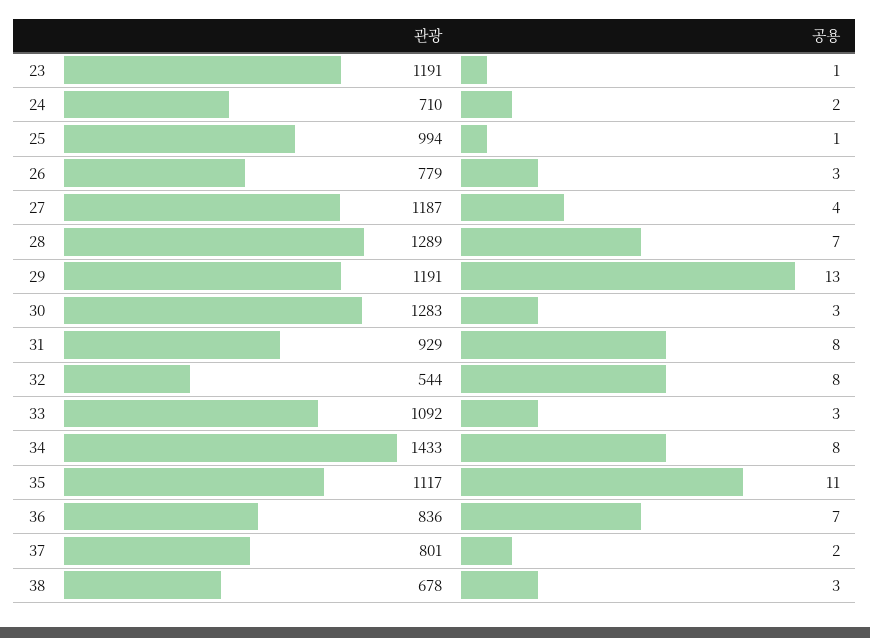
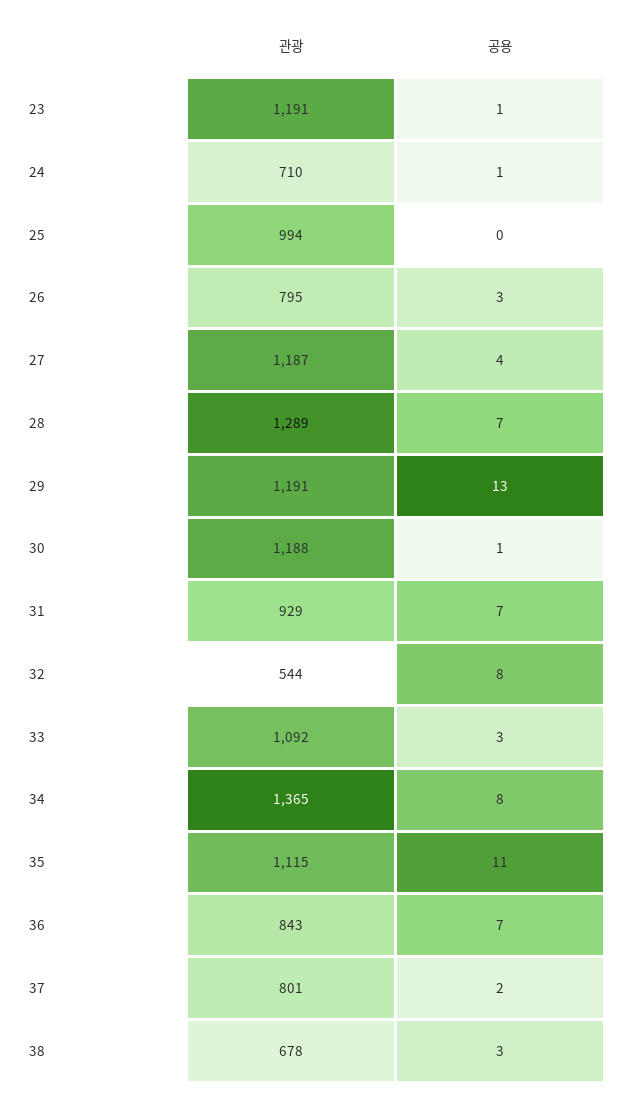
  {
    "관광": {
      "23": 1191,
      "24": 710,
      "25": 994,
-     "26": 779,
+     "26": 795,
      "27": 1187,
      "28": 1289,
      "29": 1191,
-     "30": 1283,
+     "30": 1188,
      "31": 929,
      "32": 544,
      "33": 1092,
-     "34": 1433,
+     "34": 1365,
-     "35": 1117,
+     "35": 1115,
-     "36": 836,
+     "36": 843,
      "37": 801,
      "38": 678
    },
    "공용": {
      "23": 1,
-     "24": 2,
+     "24": 1,
-     "25": 1,
+     "25": 0,
      "26": 3,
      "27": 4,
      "28": 7,
      "29": 13,
-     "30": 3,
+     "30": 1,
-     "31": 8,
+     "31": 7,
      "32": 8,
      "33": 3,
      "34": 8,
      "35": 11,
      "36": 7,
      "37": 2,
      "38": 3
    }
  }

